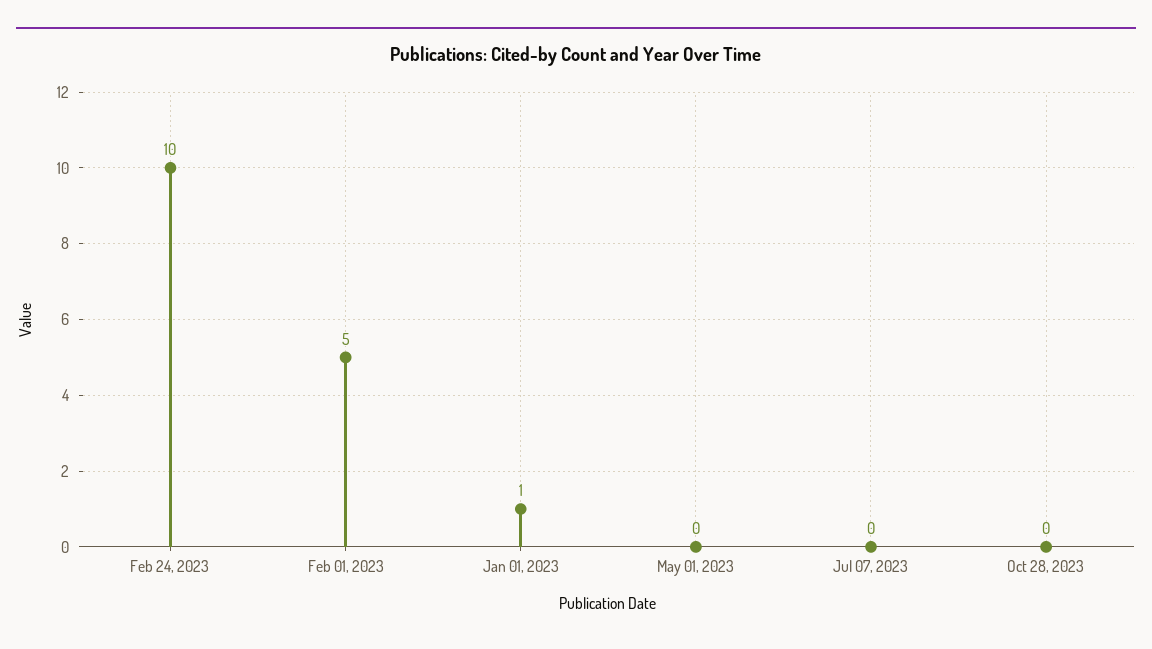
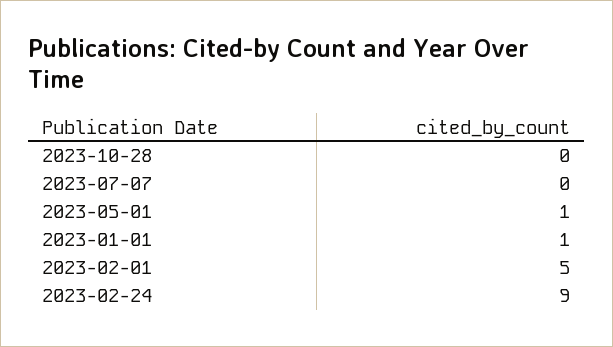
  {
-   "Feb 24, 2023": 10,
+   "Feb 24, 2023": 9,
    "Feb 01, 2023": 5,
    "Jan 01, 2023": 1,
-   "May 01, 2023": 0,
+   "May 01, 2023": 1,
    "Jul 07, 2023": 0,
    "Oct 28, 2023": 0
  }

